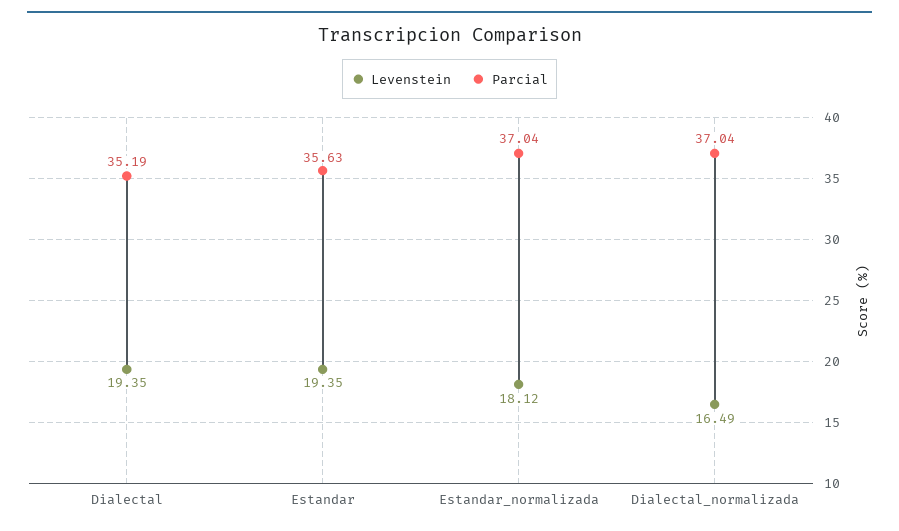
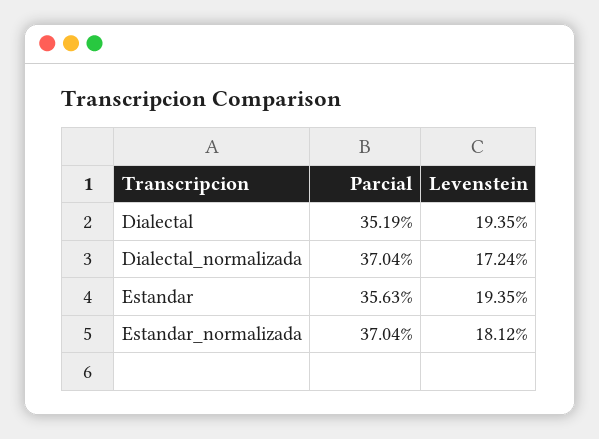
  {
    "Levenstein": {
      "Dialectal": 19.35,
      "Estandar": 19.35,
      "Estandar_normalizada": 18.12,
-     "Dialectal_normalizada": 16.49
+     "Dialectal_normalizada": 17.24
    },
    "Parcial": {
      "Dialectal": 35.19,
      "Estandar": 35.63,
      "Estandar_normalizada": 37.04,
      "Dialectal_normalizada": 37.04
    }
  }

